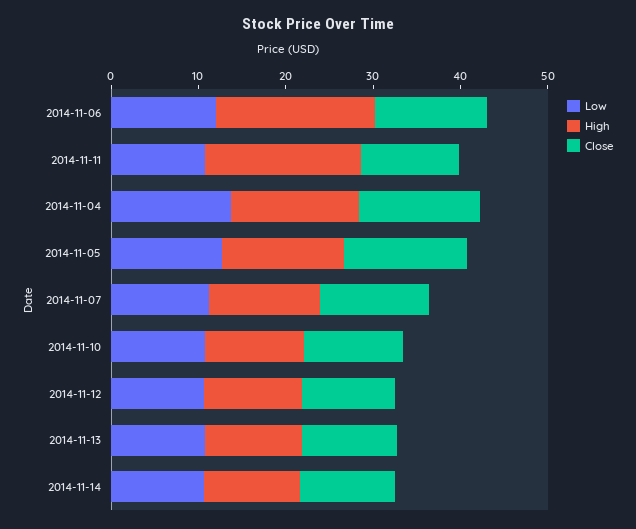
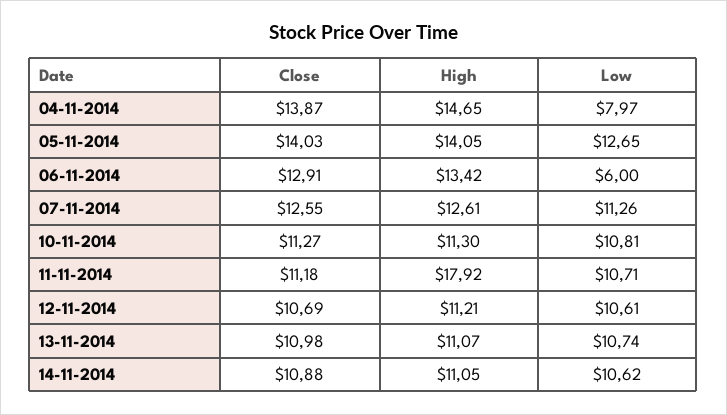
  {
    "Low": {
-     "2014-11-06": 12,
+     "2014-11-06": 6,
      "2014-11-11": 10.71,
-     "2014-11-04": 14,
+     "2014-11-04": 7.97,
      "2014-11-05": 12.65,
      "2014-11-07": 11.26,
      "2014-11-10": 10.81,
      "2014-11-12": 10.61,
      "2014-11-13": 10.74,
      "2014-11-14": 10.62
    },
    "High": {
-     "2014-11-06": 18,
+     "2014-11-06": 13.42,
      "2014-11-11": 17.92,
      "2014-11-04": 14.65,
      "2014-11-05": 14.05,
      "2014-11-07": 12.61,
      "2014-11-10": 11.3,
      "2014-11-12": 11.21,
      "2014-11-13": 11.07,
      "2014-11-14": 11.05
    },
    "Close": {
      "2014-11-06": 12.91,
      "2014-11-11": 11.18,
      "2014-11-04": 13.87,
      "2014-11-05": 14.03,
      "2014-11-07": 12.55,
      "2014-11-10": 11.27,
      "2014-11-12": 10.69,
      "2014-11-13": 10.98,
      "2014-11-14": 10.88
    }
  }

